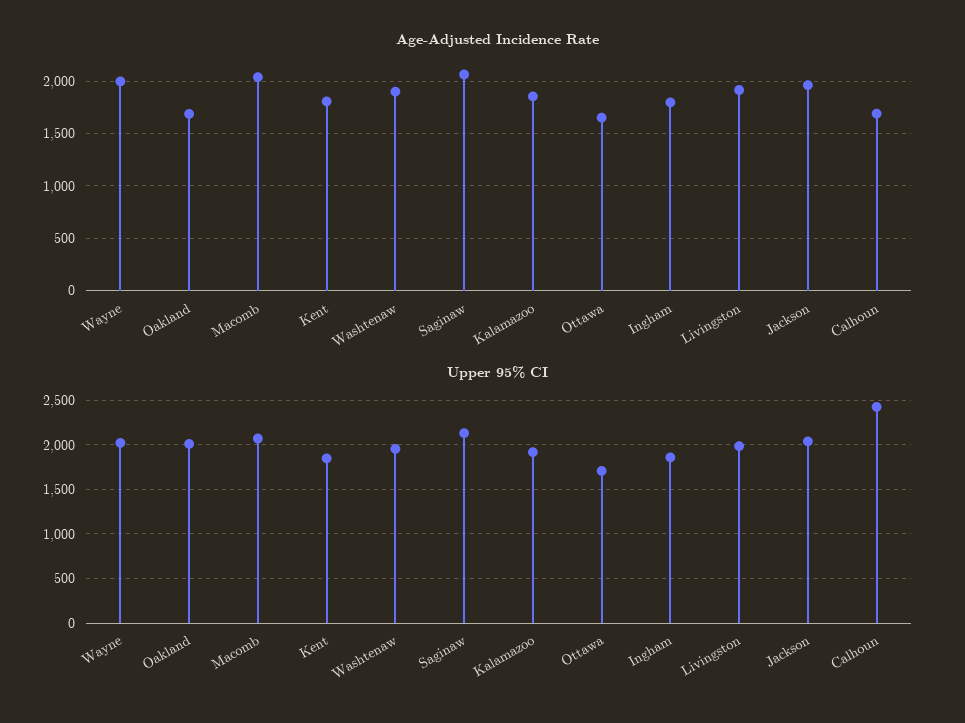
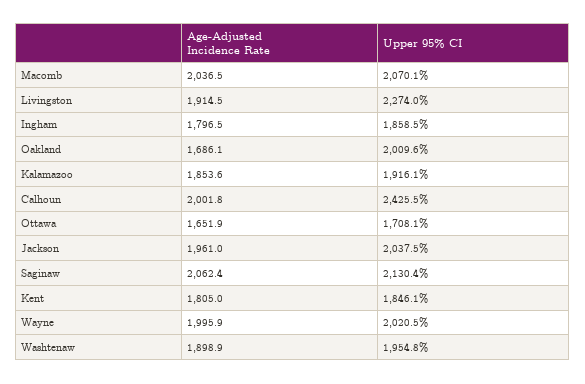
  {
    "Age-Adjusted Incidence Rate": {
      "Wayne": 1995.9,
      "Oakland": 1686.1,
      "Macomb": 2036.5,
      "Kent": 1805,
      "Washtenaw": 1898.9,
      "Saginaw": 2062.4,
      "Kalamazoo": 1853.6,
      "Ottawa": 1651.9,
      "Ingham": 1796.5,
      "Livingston": 1914.5,
      "Jackson": 1961,
-     "Calhoun": 1700
+     "Calhoun": 2001.8
    },
    "Upper 95% CI": {
      "Wayne": 2020.5,
      "Oakland": 2009.6,
      "Macomb": 2070.1,
      "Kent": 1846.1,
      "Washtenaw": 1954.8,
      "Saginaw": 2130.4,
      "Kalamazoo": 1916.1,
      "Ottawa": 1708.1,
      "Ingham": 1858.5,
-     "Livingston": 2000,
+     "Livingston": 2274,
      "Jackson": 2037.5,
      "Calhoun": 2425.5
    }
  }

